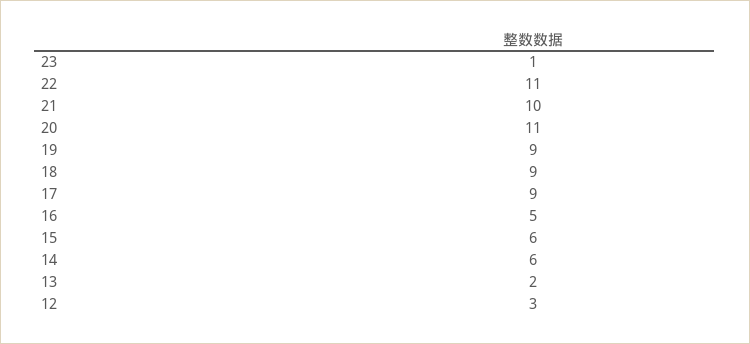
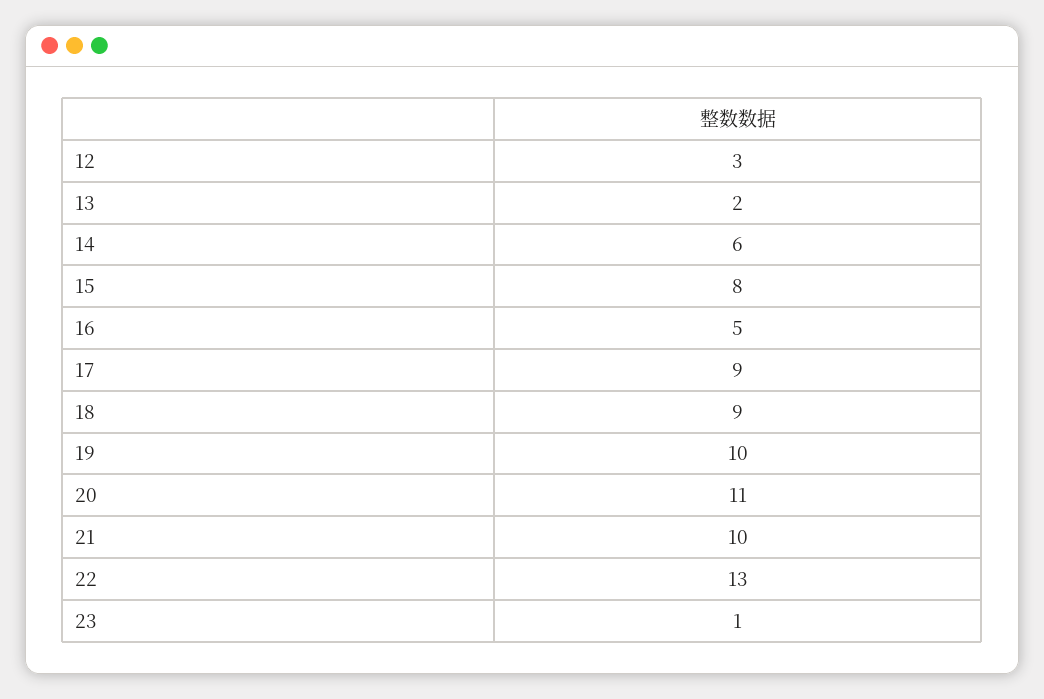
  {
    "23": 1,
-   "22": 11,
+   "22": 13,
    "21": 10,
    "20": 11,
-   "19": 9,
+   "19": 10,
    "18": 9,
    "17": 9,
    "16": 5,
-   "15": 6,
+   "15": 8,
    "14": 6,
    "13": 2,
    "12": 3
  }

